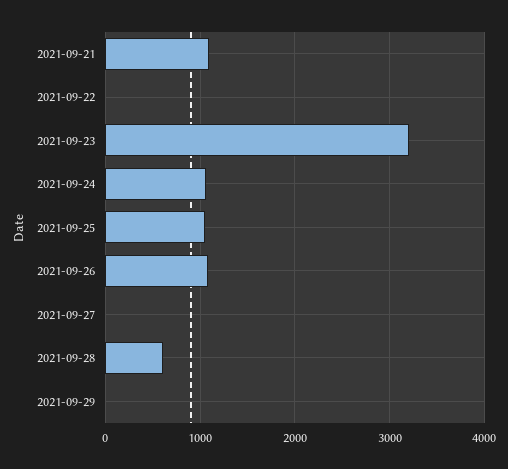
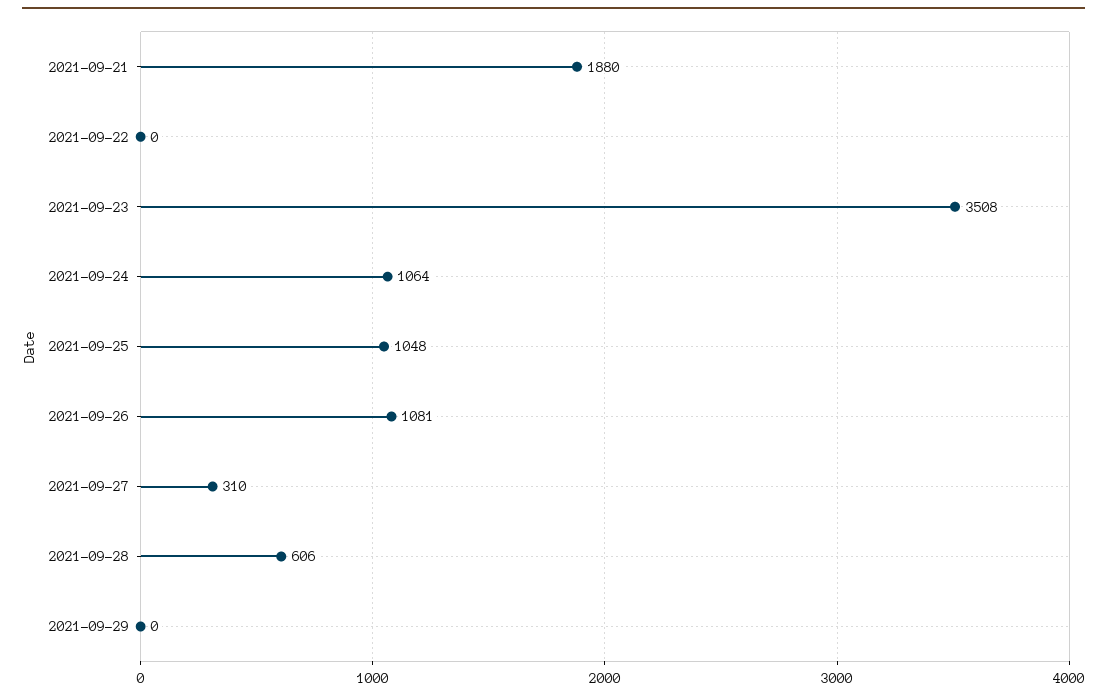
  {
-   "2021-09-21": 1100,
+   "2021-09-21": 1880,
    "2021-09-22": 0,
-   "2021-09-23": 3200,
+   "2021-09-23": 3508,
    "2021-09-24": 1064,
    "2021-09-25": 1048,
    "2021-09-26": 1081,
-   "2021-09-27": 0,
+   "2021-09-27": 310,
    "2021-09-28": 606,
    "2021-09-29": 0
  }

